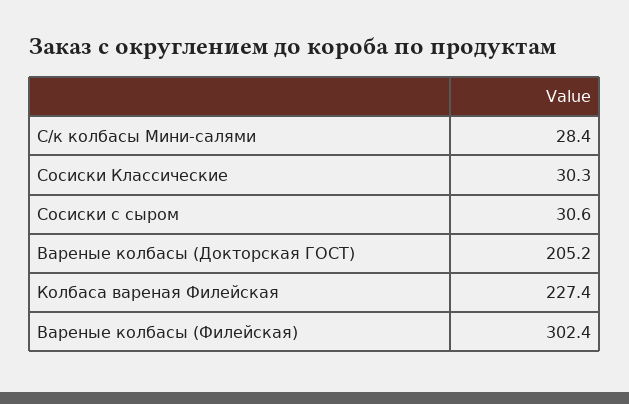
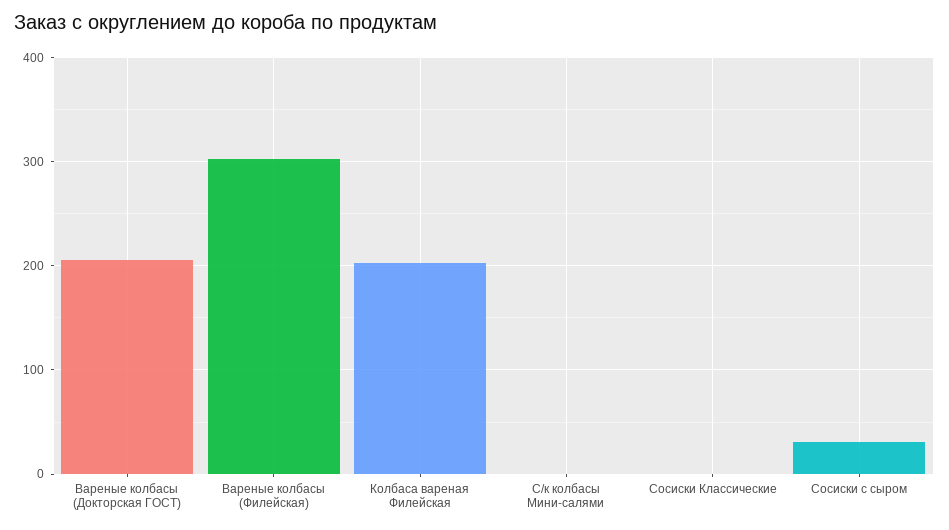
  {
-   "С/к колбасы Мини-салями": 28.4,
+   "С/к колбасы Мини-салями": 0,
-   "Сосиски Классические": 30.3,
+   "Сосиски Классические": 0,
    "Сосиски с сыром": 30.6,
    "Вареные колбасы (Докторская ГОСТ)": 205.2,
-   "Колбаса вареная Филейская": 227.4,
+   "Колбаса вареная Филейская": 200,
    "Вареные колбасы (Филейская)": 302.4
  }

